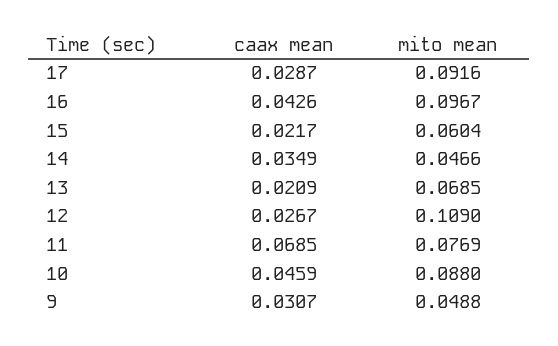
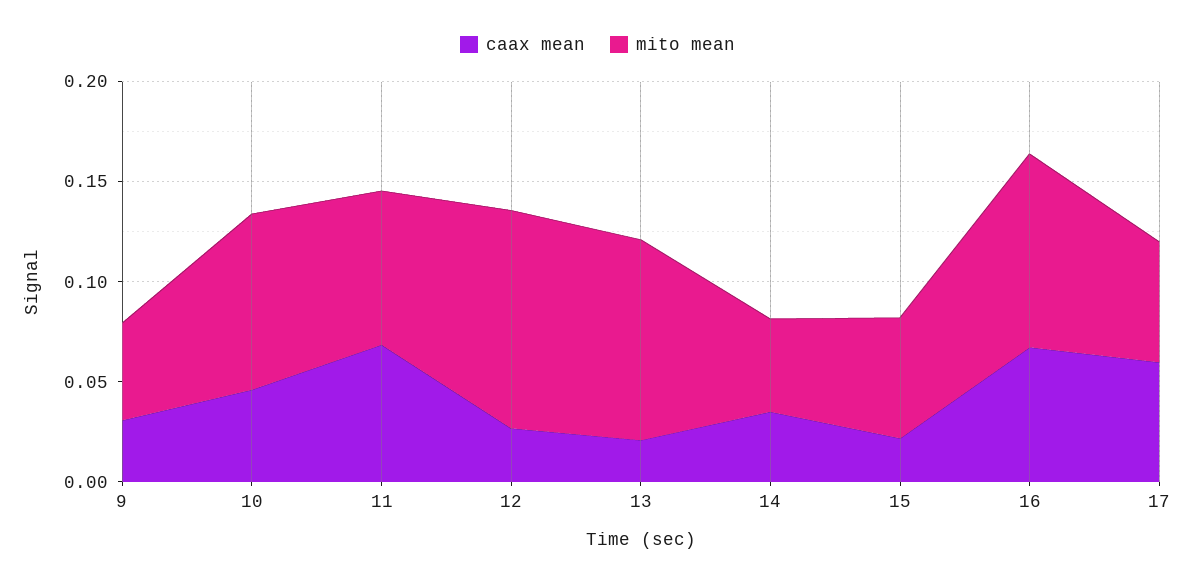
  {
    "caax mean": {
-     "17": 0.0287,
+     "17": 0.06,
-     "16": 0.0426,
+     "16": 0.07,
      "15": 0.0217,
      "14": 0.0349,
      "13": 0.0209,
      "12": 0.0267,
      "11": 0.0685,
      "10": 0.0459,
      "9": 0.0307
    },
    "mito mean": {
-     "17": 0.0916,
+     "17": 0.06,
      "16": 0.0967,
      "15": 0.0604,
      "14": 0.0466,
-     "13": 0.0685,
+     "13": 0.1,
      "12": 0.109,
      "11": 0.0769,
      "10": 0.088,
      "9": 0.0488
    }
  }

